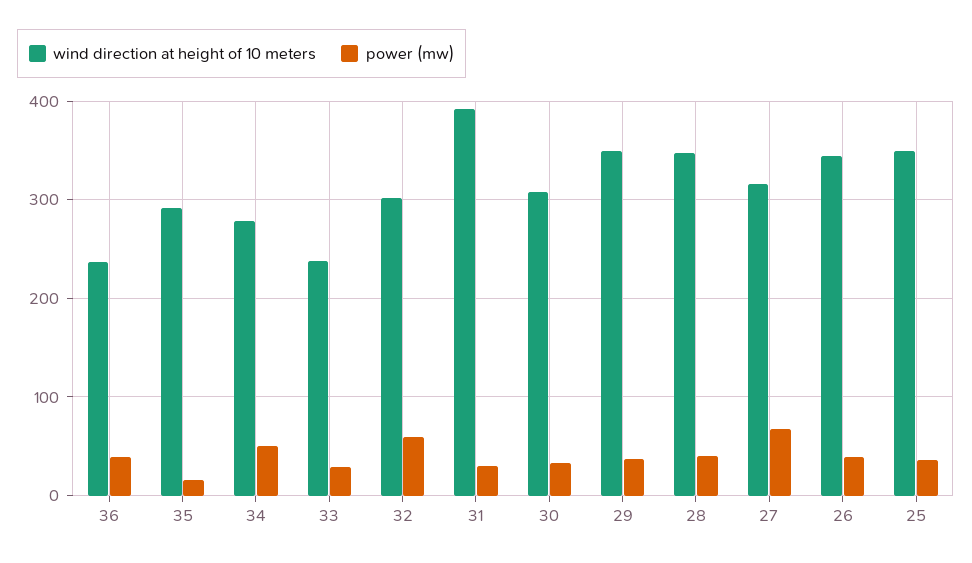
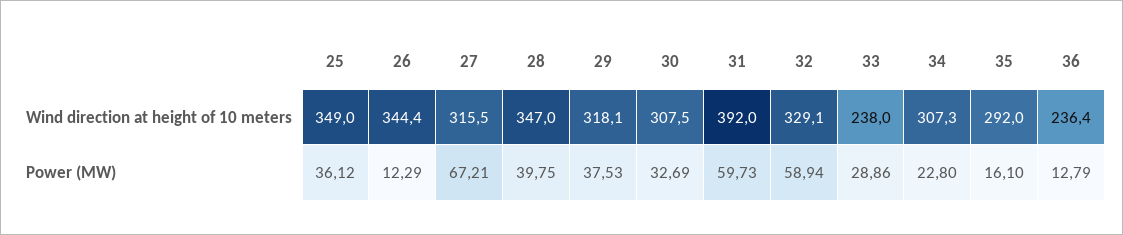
  {
    "wind direction at height of 10 meters": {
      "36": 236.4,
      "35": 292,
-     "34": 280,
+     "34": 307.3,
      "33": 238,
-     "32": 300,
+     "32": 329.1,
      "31": 392,
      "30": 307.5,
-     "29": 350,
+     "29": 318.1,
      "28": 347,
      "27": 315.5,
      "26": 344.4,
      "25": 349
    },
    "power (mw)": {
-     "36": 40,
+     "36": 12.79,
      "35": 16.1,
-     "34": 50,
+     "34": 22.8,
      "33": 28.86,
      "32": 58.94,
-     "31": 30,
+     "31": 59.73,
      "30": 32.69,
      "29": 37.53,
      "28": 39.75,
      "27": 67.21,
-     "26": 40,
+     "26": 12.29,
      "25": 36.12
    }
  }

